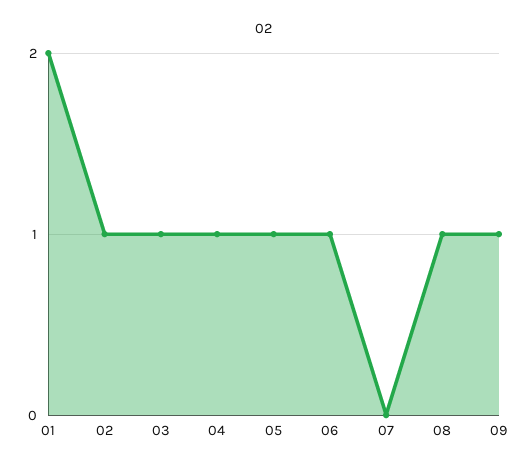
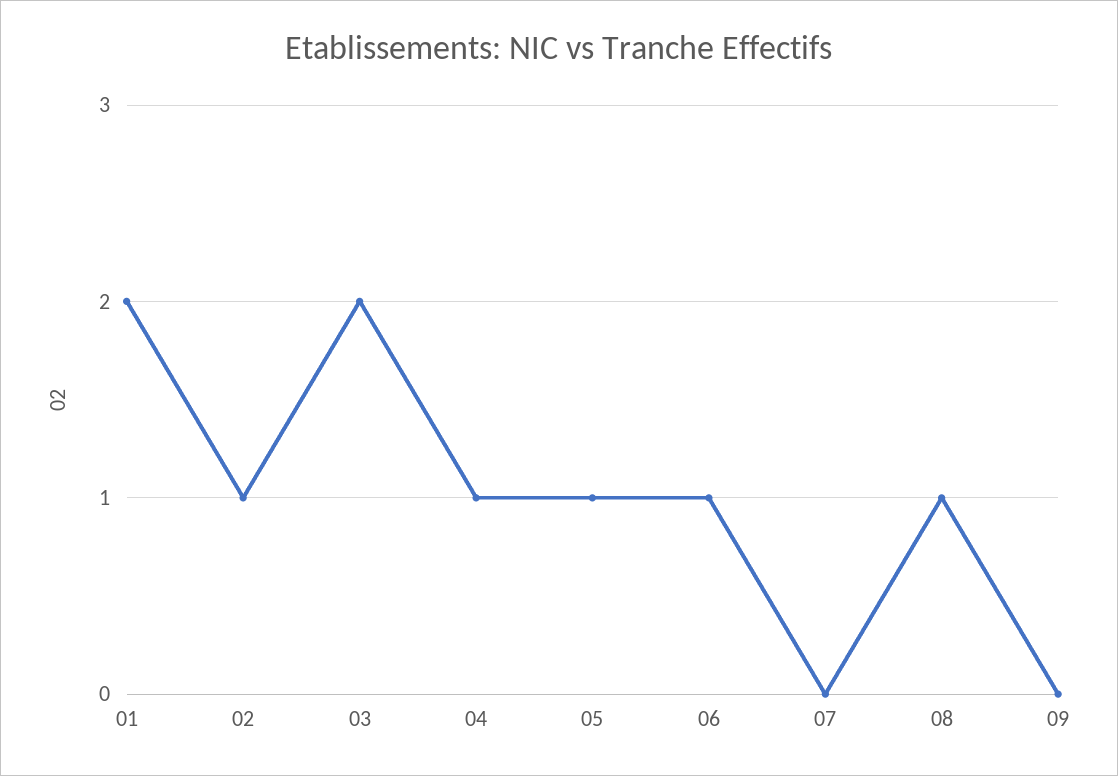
  {
    "01": 2,
    "02": 1,
-   "03": 1,
+   "03": 2,
    "04": 1,
    "05": 1,
    "06": 1,
    "07": 0,
    "08": 1,
-   "09": 1
+   "09": 0
  }

